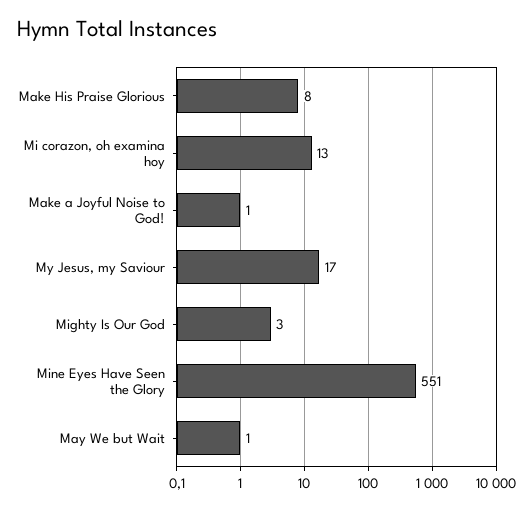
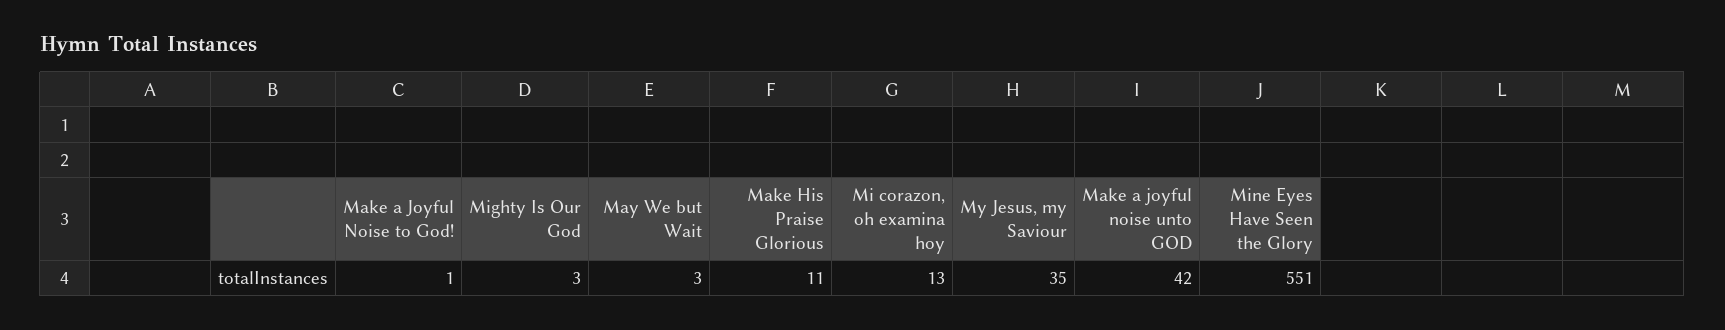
  {
-   "Make His Praise Glorious": 8,
+   "Make His Praise Glorious": 11,
    "Mi corazon, oh examina hoy": 13,
    "Make a Joyful Noise to God!": 1,
-   "My Jesus, my Saviour": 17,
+   "My Jesus, my Saviour": 35,
    "Mighty Is Our God": 3,
    "Mine Eyes Have Seen the Glory": 551,
-   "May We but Wait": 1
+   "May We but Wait": 3,
+   "Make a joyful noise unto GOD": 42
  }

